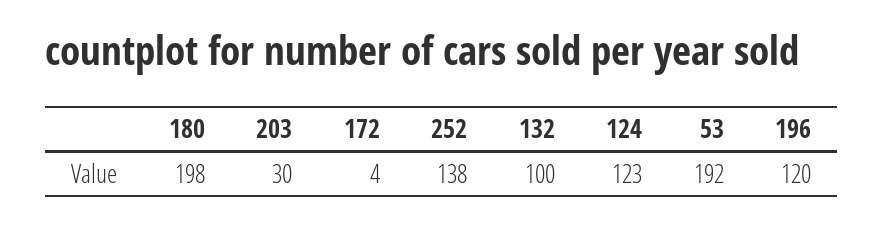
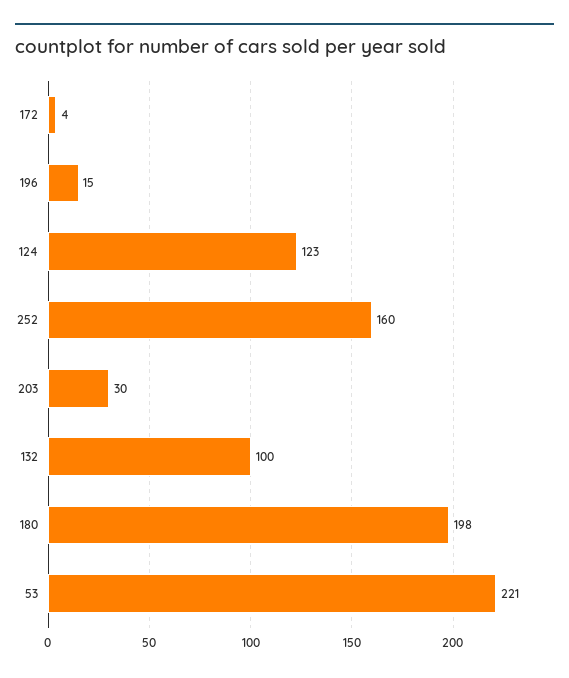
  {
    "180": 198,
    "203": 30,
    "172": 4,
-   "252": 138,
+   "252": 160,
    "132": 100,
    "124": 123,
-   "53": 192,
+   "53": 221,
-   "196": 120
+   "196": 15
  }

